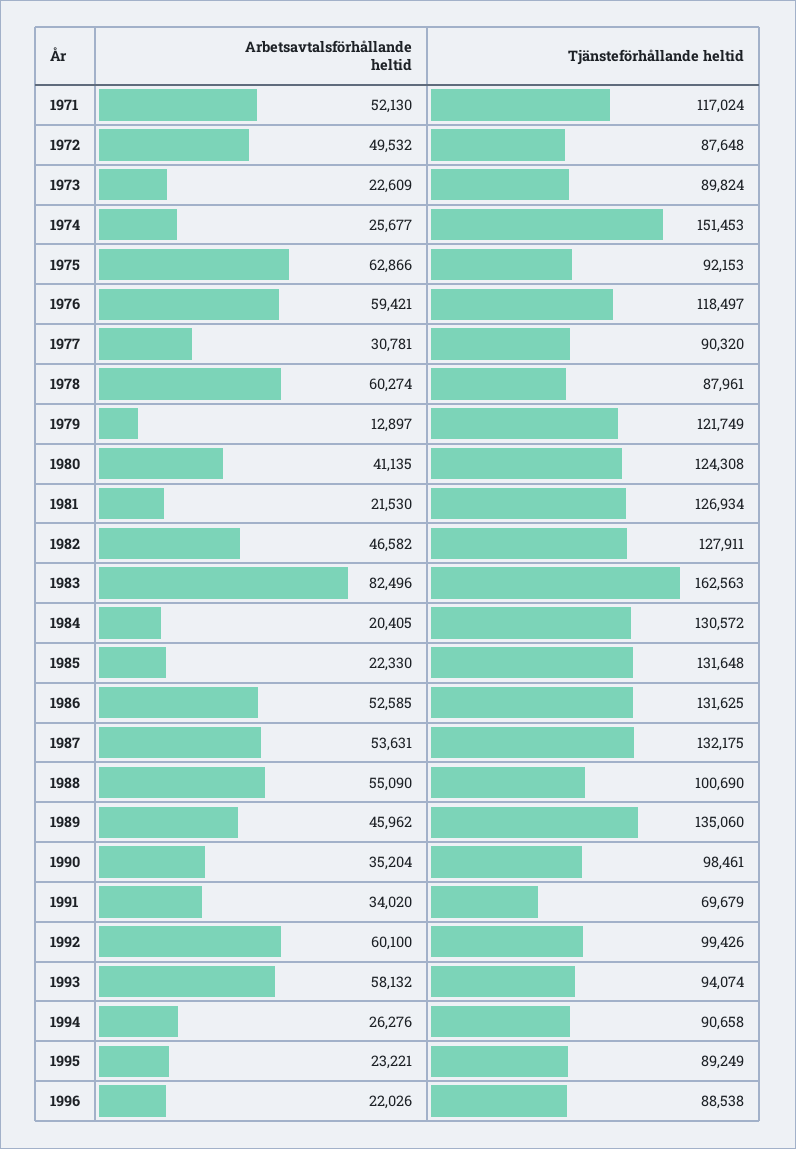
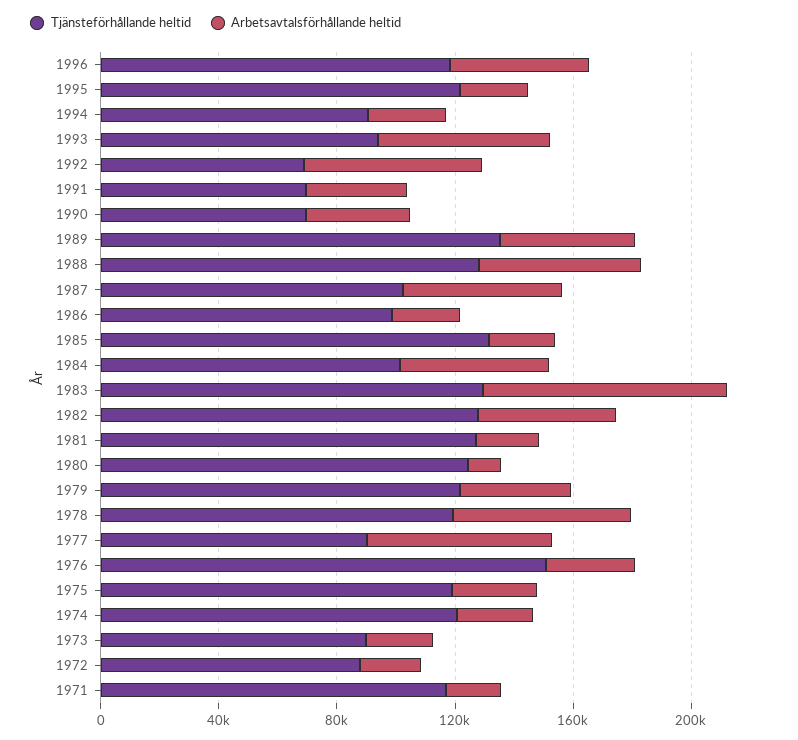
  {
    "Arbetsavtalsförhållande heltid": {
-     "1971": 52130,
+     "1971": 20000,
-     "1972": 49532,
+     "1972": 20000,
      "1973": 22609,
      "1974": 25677,
-     "1975": 62866,
+     "1975": 30000,
-     "1976": 59421,
+     "1976": 30000,
-     "1977": 30781,
+     "1977": 60000,
      "1978": 60274,
-     "1979": 12897,
+     "1979": 40000,
-     "1980": 41135,
+     "1980": 10000,
      "1981": 21530,
      "1982": 46582,
      "1983": 82496,
-     "1984": 20405,
+     "1984": 50000,
      "1985": 22330,
-     "1986": 52585,
+     "1986": 20000,
      "1987": 53631,
      "1988": 55090,
      "1989": 45962,
      "1990": 35204,
      "1991": 34020,
      "1992": 60100,
      "1993": 58132,
      "1994": 26276,
      "1995": 23221,
-     "1996": 22026
+     "1996": 50000
    },
    "Tjänsteförhållande heltid": {
      "1971": 117024,
      "1972": 87648,
      "1973": 89824,
-     "1974": 151453,
+     "1974": 120000,
-     "1975": 92153,
+     "1975": 120000,
-     "1976": 118497,
+     "1976": 150000,
      "1977": 90320,
-     "1978": 87961,
+     "1978": 120000,
      "1979": 121749,
      "1980": 124308,
      "1981": 126934,
      "1982": 127911,
-     "1983": 162563,
+     "1983": 130000,
-     "1984": 130572,
+     "1984": 100000,
      "1985": 131648,
-     "1986": 131625,
+     "1986": 100000,
-     "1987": 132175,
+     "1987": 100000,
-     "1988": 100690,
+     "1988": 130000,
      "1989": 135060,
-     "1990": 98461,
+     "1990": 70000,
      "1991": 69679,
-     "1992": 99426,
+     "1992": 70000,
      "1993": 94074,
      "1994": 90658,
-     "1995": 89249,
+     "1995": 120000,
-     "1996": 88538
+     "1996": 120000
    }
  }

